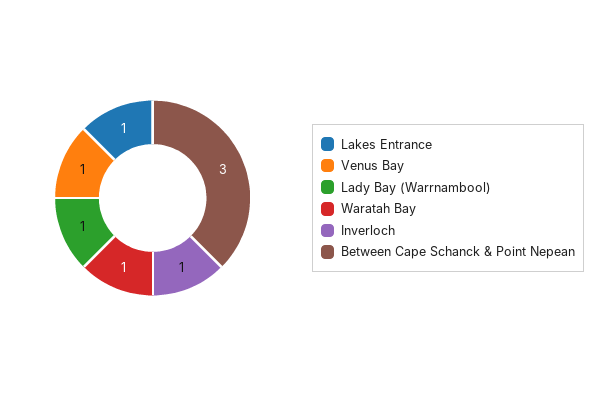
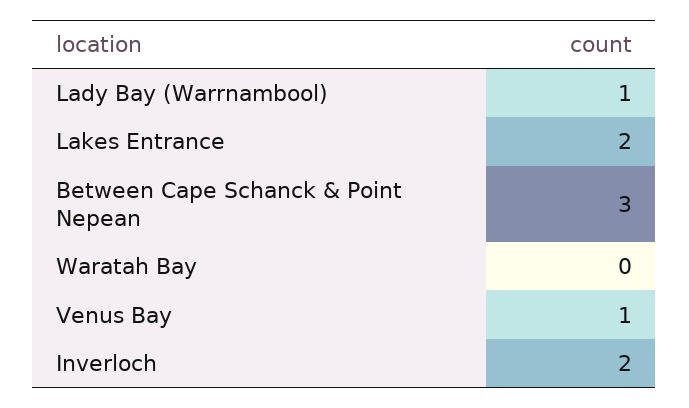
  {
-   "Lakes Entrance": 1,
+   "Lakes Entrance": 2,
    "Venus Bay": 1,
    "Lady Bay (Warrnambool)": 1,
-   "Waratah Bay": 1,
+   "Waratah Bay": 0,
-   "Inverloch": 1,
+   "Inverloch": 2,
    "Between Cape Schanck & Point Nepean": 3
  }

